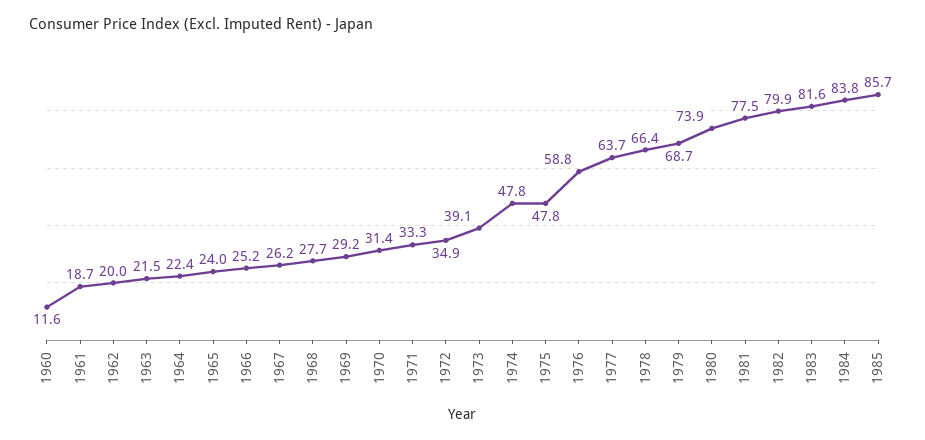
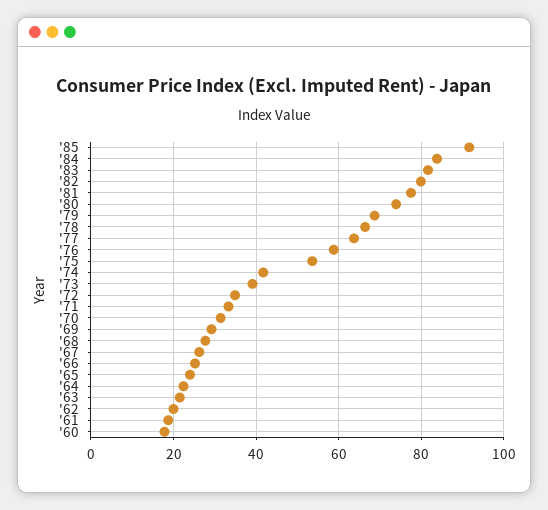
  {
-   "1960": 11.6,
+   "1960": 18,
    "1961": 18.7,
    "1962": 20,
    "1963": 21.5,
    "1964": 22.4,
    "1965": 24,
    "1966": 25.2,
    "1967": 26.2,
    "1968": 27.7,
    "1969": 29.2,
    "1970": 31.4,
    "1971": 33.3,
    "1972": 34.9,
    "1973": 39.1,
-   "1974": 47.8,
+   "1974": 42,
-   "1975": 47.8,
+   "1975": 54,
    "1976": 58.8,
    "1977": 63.7,
    "1978": 66.4,
    "1979": 68.7,
    "1980": 73.9,
    "1981": 77.5,
    "1982": 79.9,
    "1983": 81.6,
    "1984": 83.8,
-   "1985": 85.7
+   "1985": 92
  }

